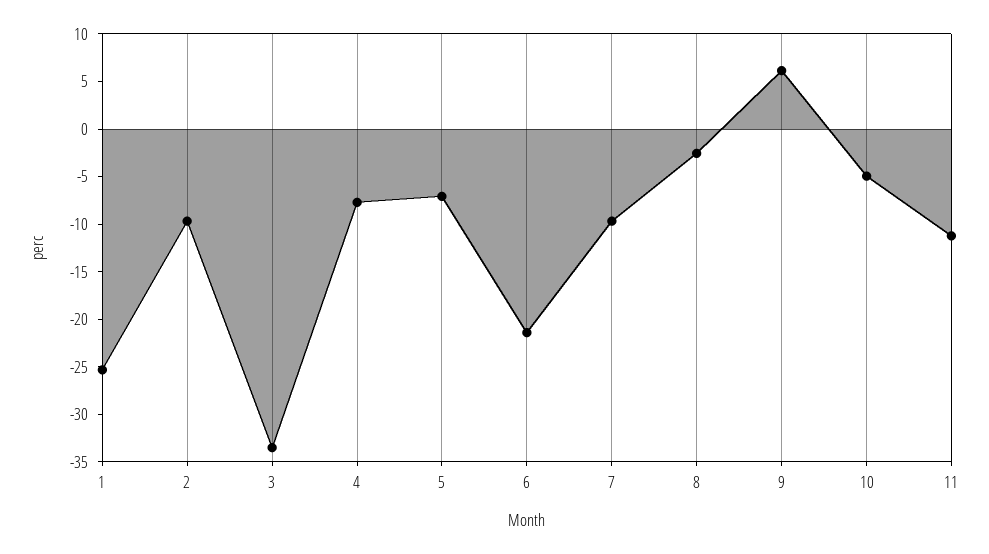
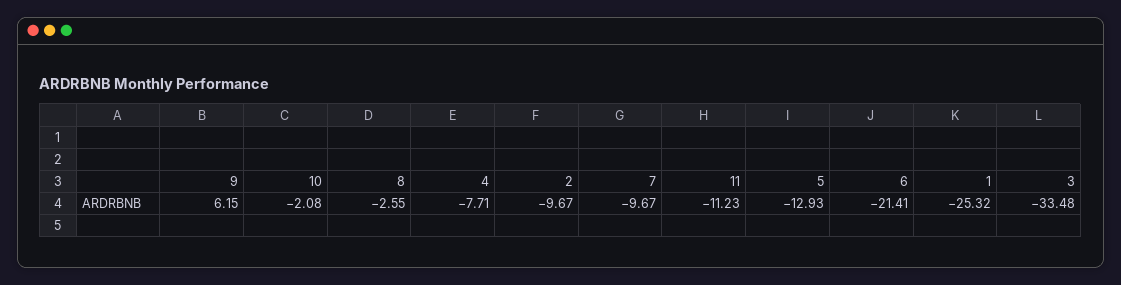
  {
    "1": -25.32,
    "2": -9.67,
    "3": -33.48,
    "4": -7.71,
-   "5": -7,
+   "5": -12.93,
    "6": -21.41,
    "7": -9.67,
    "8": -2.55,
    "9": 6.15,
-   "10": -5,
+   "10": -2.08,
    "11": -11.23
  }

